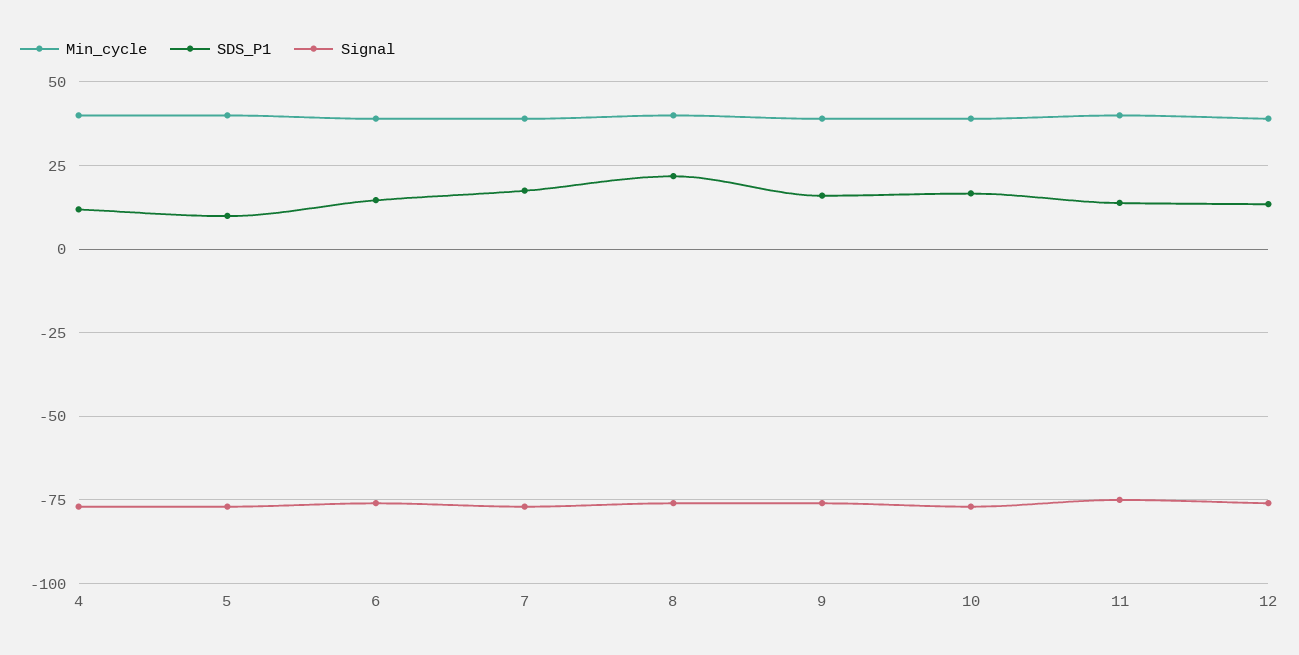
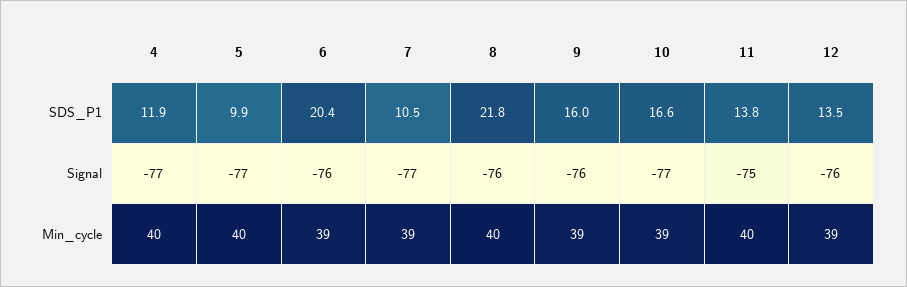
  {
    "Min_cycle": {
      "4": 40,
      "5": 40,
      "6": 39,
      "7": 39,
      "8": 40,
      "9": 39,
      "10": 39,
      "11": 40,
      "12": 39
    },
    "SDS_P1": {
      "4": 11.9,
      "5": 9.9,
-     "6": 15,
+     "6": 20.4,
-     "7": 17.5,
+     "7": 10.5,
      "8": 21.8,
      "9": 16,
      "10": 16.6,
      "11": 13.8,
      "12": 13.5
    },
    "Signal": {
      "4": -77,
      "5": -77,
      "6": -76,
      "7": -77,
      "8": -76,
      "9": -76,
      "10": -77,
      "11": -75,
      "12": -76
    }
  }

